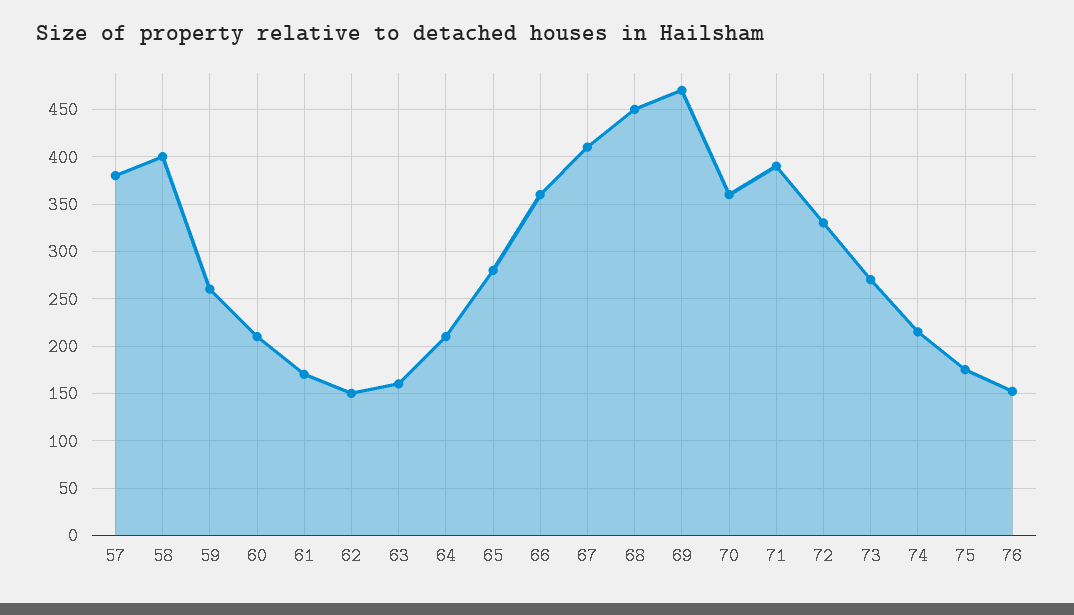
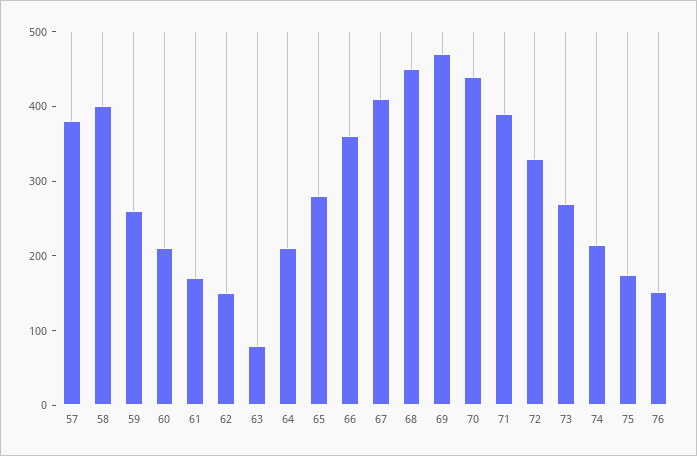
  {
    "57": 380,
    "58": 400,
    "59": 260,
    "60": 210,
    "61": 170,
    "62": 150,
-   "63": 160,
+   "63": 80,
    "64": 210,
    "65": 280,
    "66": 360,
    "67": 410,
    "68": 450,
    "69": 470,
-   "70": 360,
+   "70": 440,
    "71": 390,
    "72": 330,
    "73": 270,
    "74": 220,
    "75": 180,
    "76": 150
  }

